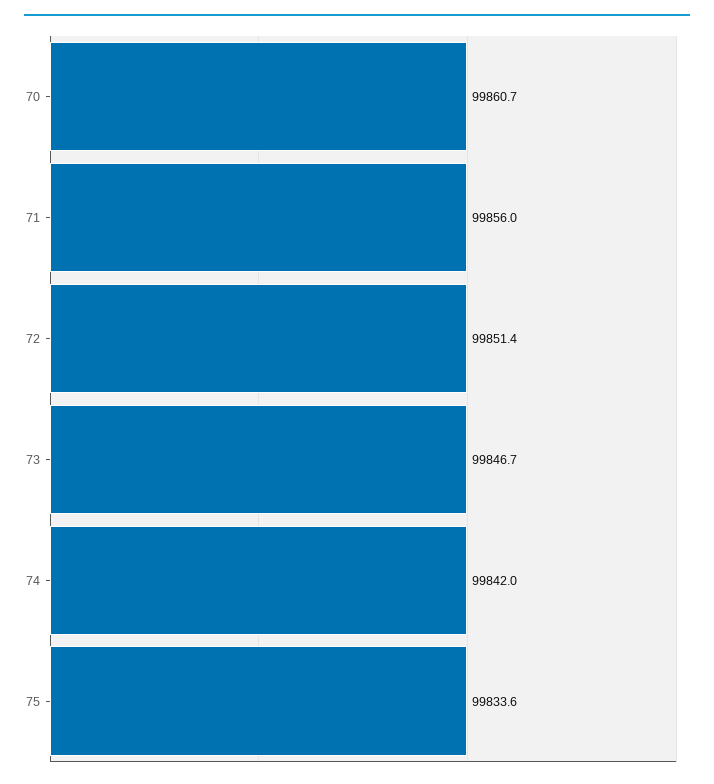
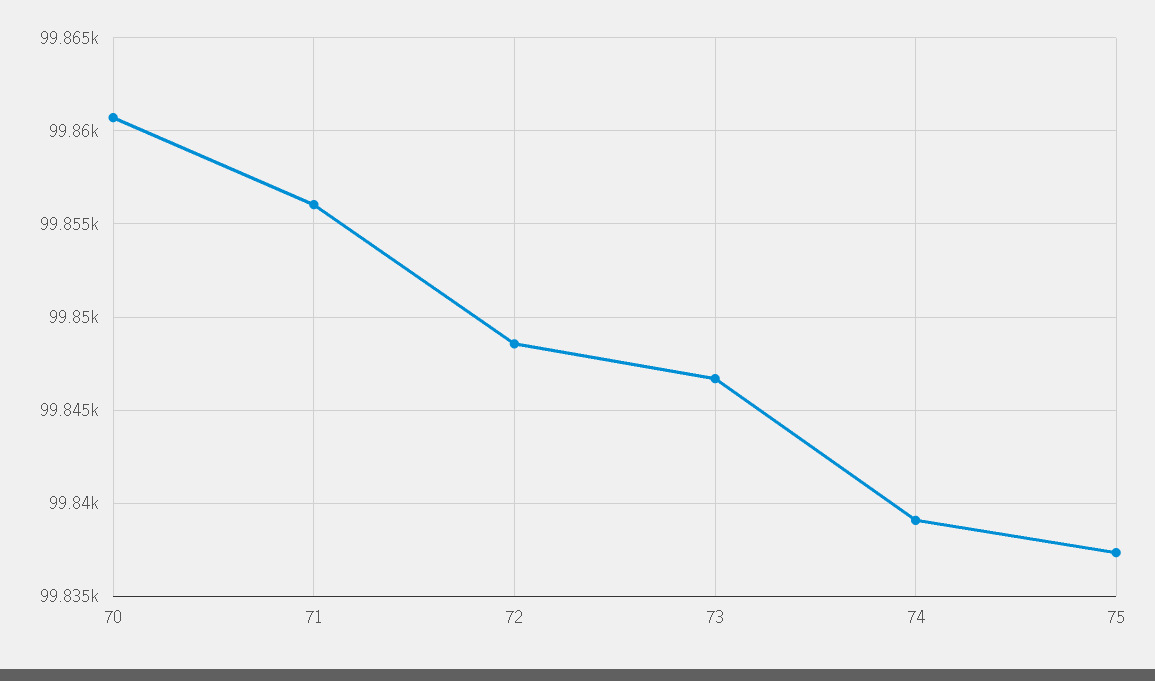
  {
    "70": 99860.7,
    "71": 99856,
-   "72": 99851.4,
+   "72": 99848.5,
    "73": 99846.7,
-   "74": 99842,
+   "74": 99839,
-   "75": 99833.6
+   "75": 99837.5
  }

